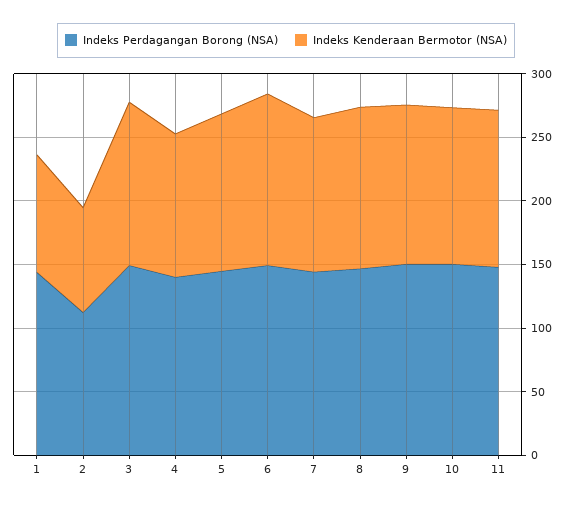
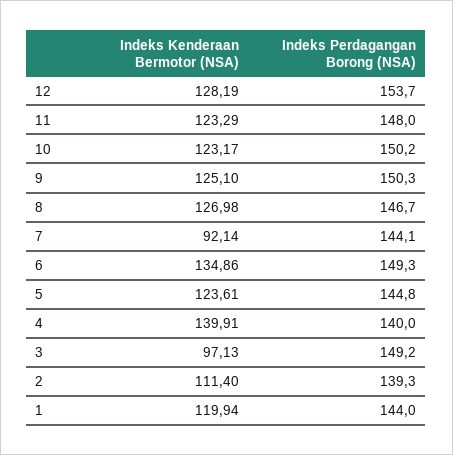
  {
    "Indeks Perdagangan Borong (NSA)": {
      "1": 144,
-     "2": 110,
+     "2": 139.3,
      "3": 149.2,
      "4": 140,
      "5": 144.8,
      "6": 149.3,
      "7": 144.1,
      "8": 146.7,
      "9": 150.3,
      "10": 150.2,
-     "11": 148
+     "11": 148,
+     "12": 153.7
    },
    "Indeks Kenderaan Bermotor (NSA)": {
-     "1": 90,
+     "1": 119.94,
-     "2": 80,
+     "2": 111.4,
-     "3": 130,
+     "3": 97.13,
-     "4": 110,
+     "4": 139.91,
      "5": 123.61,
      "6": 134.86,
-     "7": 120,
+     "7": 92.14,
      "8": 126.98,
      "9": 125.1,
      "10": 123.17,
-     "11": 123.29
+     "11": 123.29,
+     "12": 128.19
    }
  }

